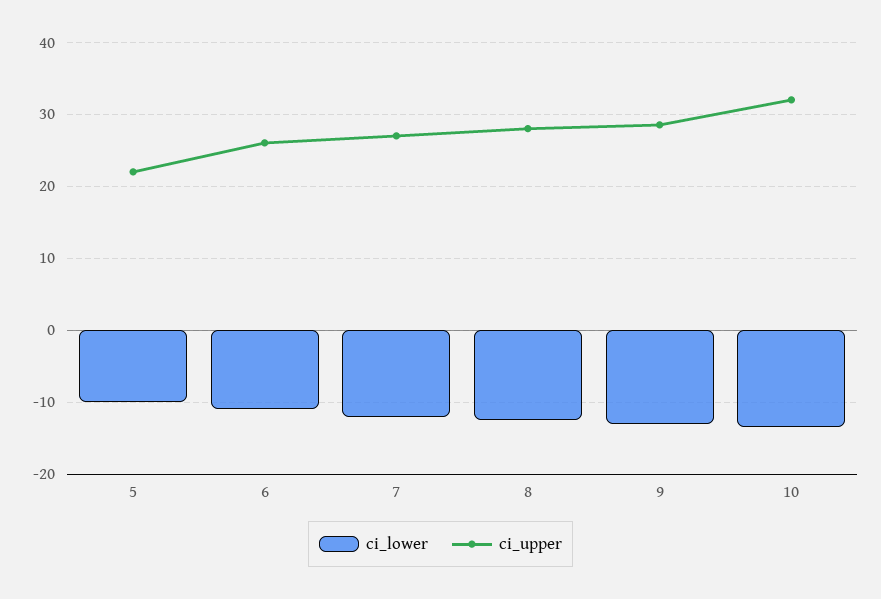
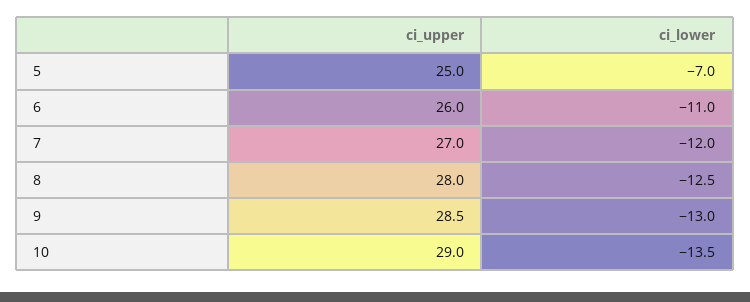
  {
    "ci_lower": {
-     "5": -10,
+     "5": -7,
      "6": -11,
      "7": -12,
      "8": -12.5,
      "9": -13,
      "10": -13.5
    },
    "ci_upper": {
-     "5": 22,
+     "5": 25,
      "6": 26,
      "7": 27,
      "8": 28,
      "9": 28.5,
-     "10": 32
+     "10": 29
    }
  }

